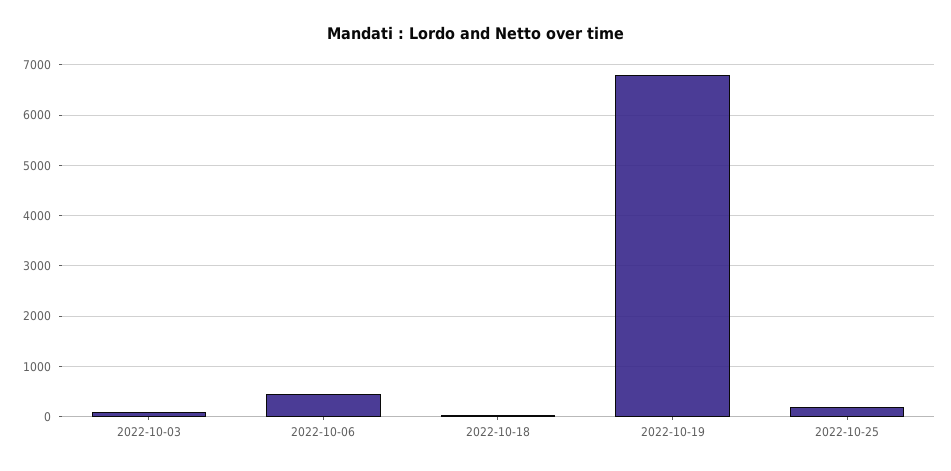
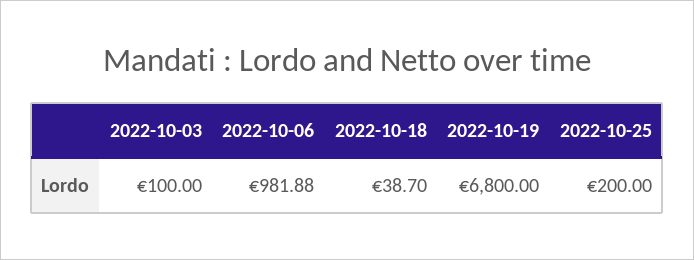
  {
    "2022-10-03": 100,
-   "2022-10-06": 400,
+   "2022-10-06": 981.88,
    "2022-10-18": 38.7,
    "2022-10-19": 6800,
    "2022-10-25": 200
  }

